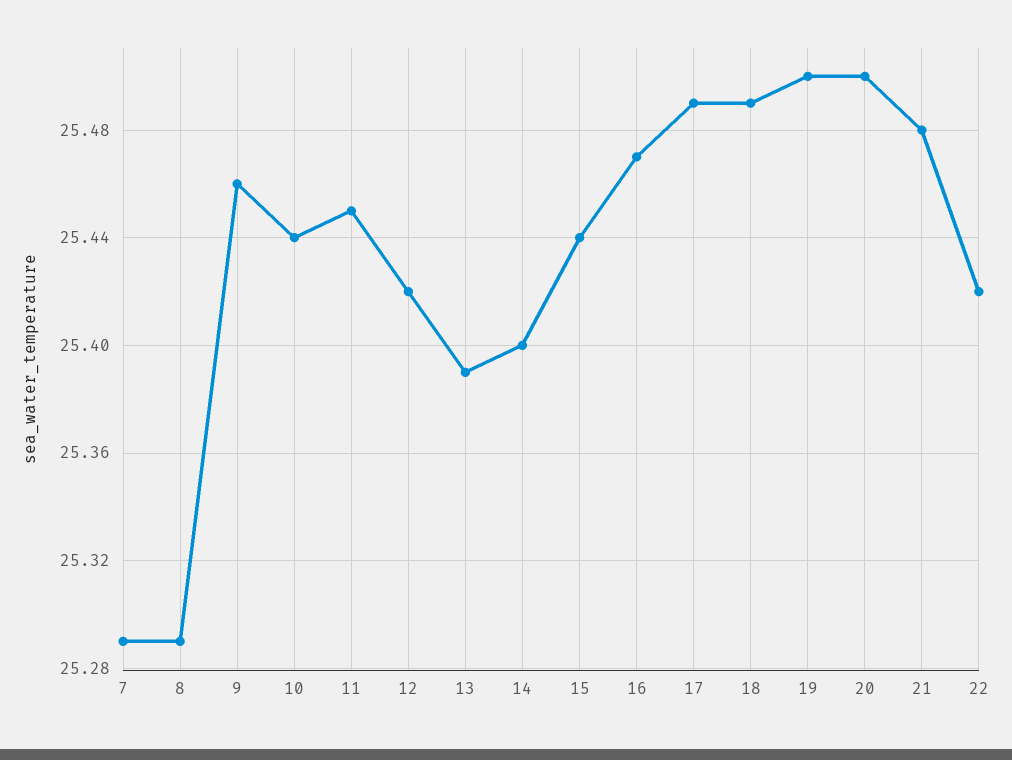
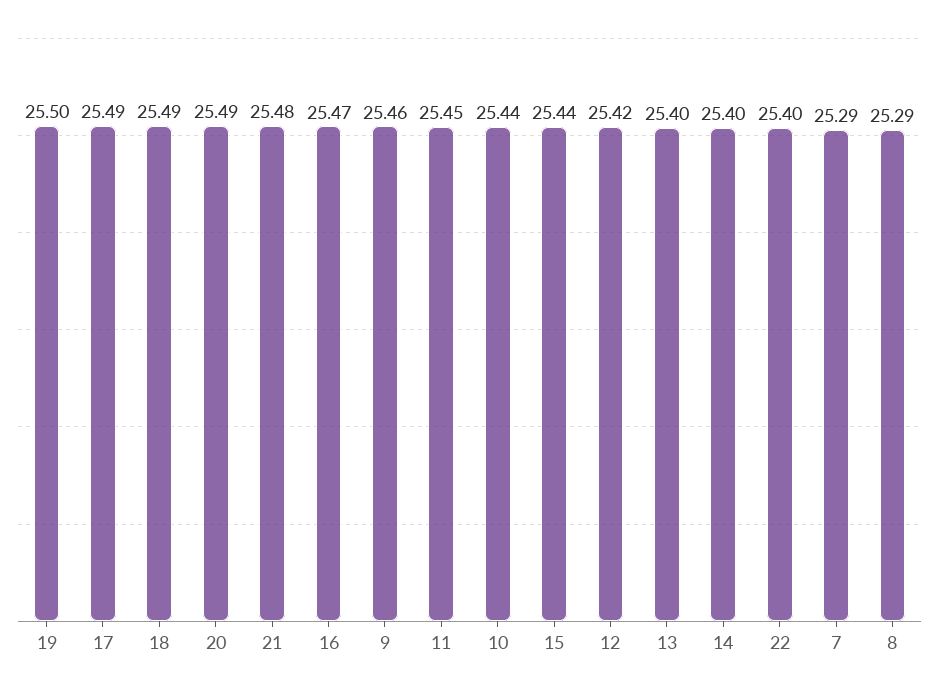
  {
    "7": 25.29,
    "8": 25.29,
    "9": 25.46,
    "10": 25.44,
    "11": 25.45,
    "12": 25.42,
-   "13": 25.39,
+   "13": 25.4,
    "14": 25.4,
    "15": 25.44,
    "16": 25.47,
    "17": 25.49,
    "18": 25.49,
    "19": 25.5,
-   "20": 25.5,
+   "20": 25.49,
    "21": 25.48,
-   "22": 25.42
+   "22": 25.4
  }

